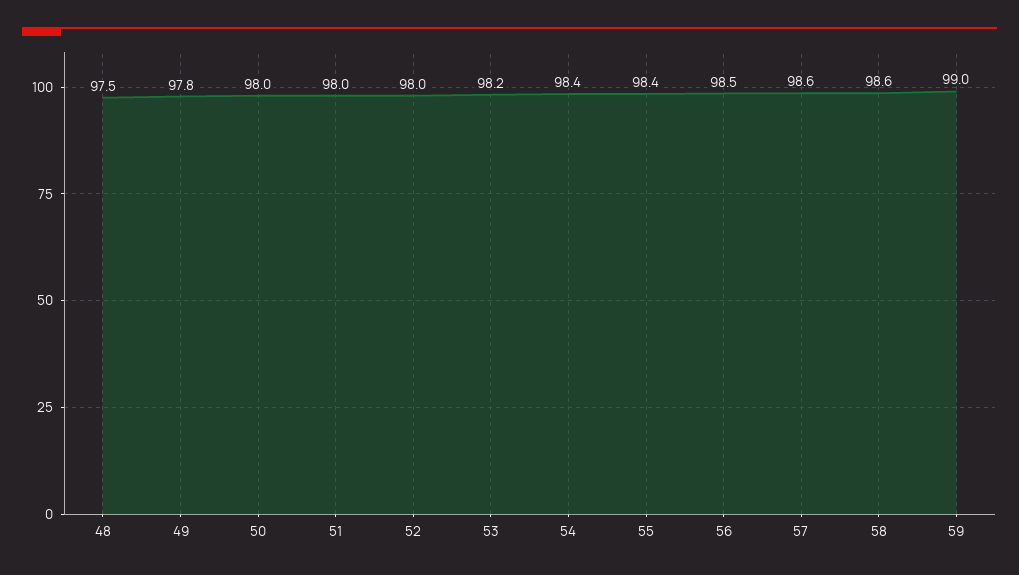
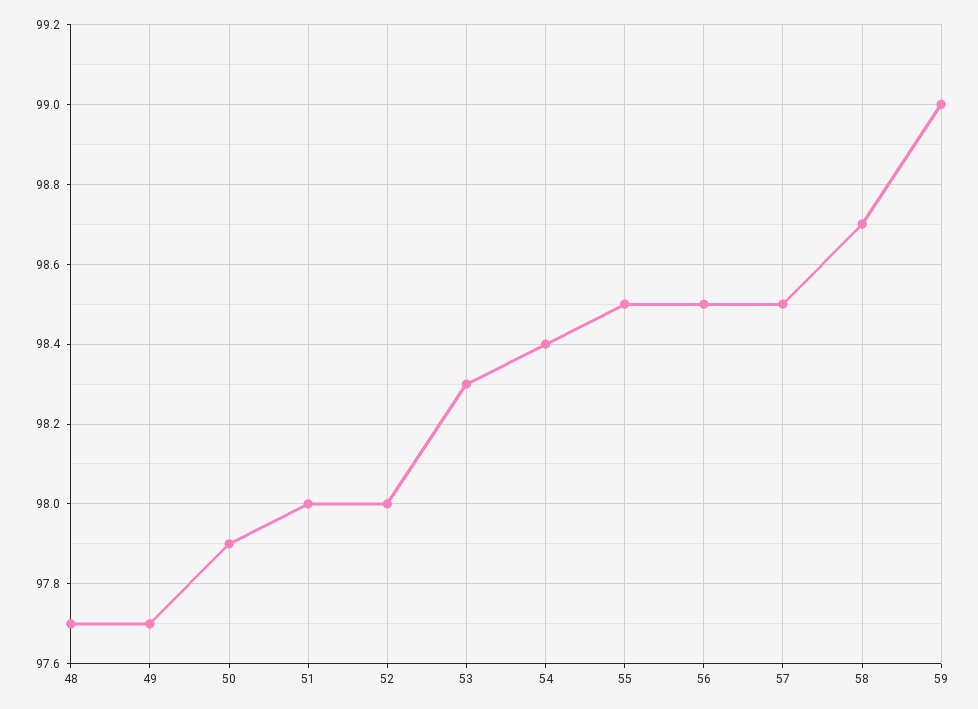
  {
-   "48": 97.5,
+   "48": 97.7,
-   "49": 97.8,
+   "49": 97.7,
-   "50": 98,
+   "50": 97.9,
    "51": 98,
    "52": 98,
-   "53": 98.2,
+   "53": 98.3,
    "54": 98.4,
-   "55": 98.4,
+   "55": 98.5,
    "56": 98.5,
-   "57": 98.6,
+   "57": 98.5,
-   "58": 98.6,
+   "58": 98.7,
    "59": 99
  }

